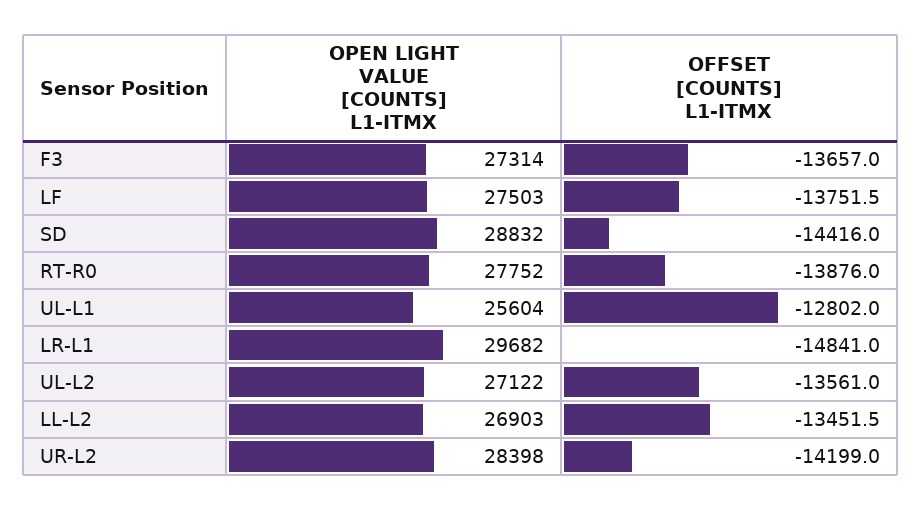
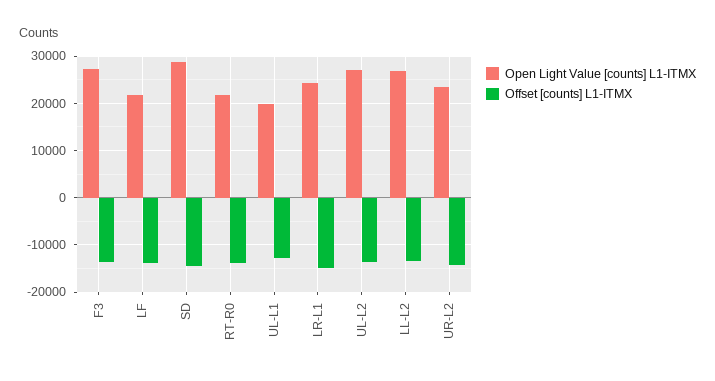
  {
    "OPEN LIGHT VALUE [COUNTS] L1-ITMX": {
      "F3": 27314,
-     "LF": 27503,
+     "LF": 22000,
      "SD": 28832,
-     "RT-R0": 27752,
+     "RT-R0": 22000,
-     "UL-L1": 25604,
+     "UL-L1": 20000,
-     "LR-L1": 29682,
+     "LR-L1": 24000,
      "UL-L2": 27122,
      "LL-L2": 26903,
-     "UR-L2": 28398
+     "UR-L2": 24000
    },
    "OFFSET [COUNTS] L1-ITMX": {
      "F3": -13657,
      "LF": -13751.5,
      "SD": -14416,
      "RT-R0": -13876,
      "UL-L1": -12802,
      "LR-L1": -14841,
      "UL-L2": -13561,
      "LL-L2": -13451.5,
      "UR-L2": -14199
    }
  }

